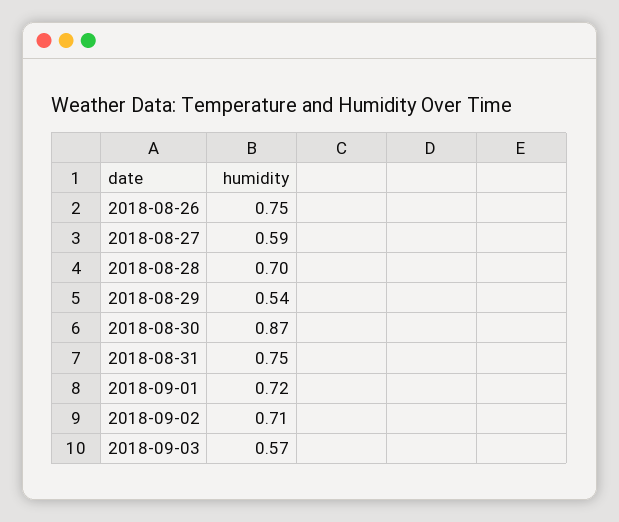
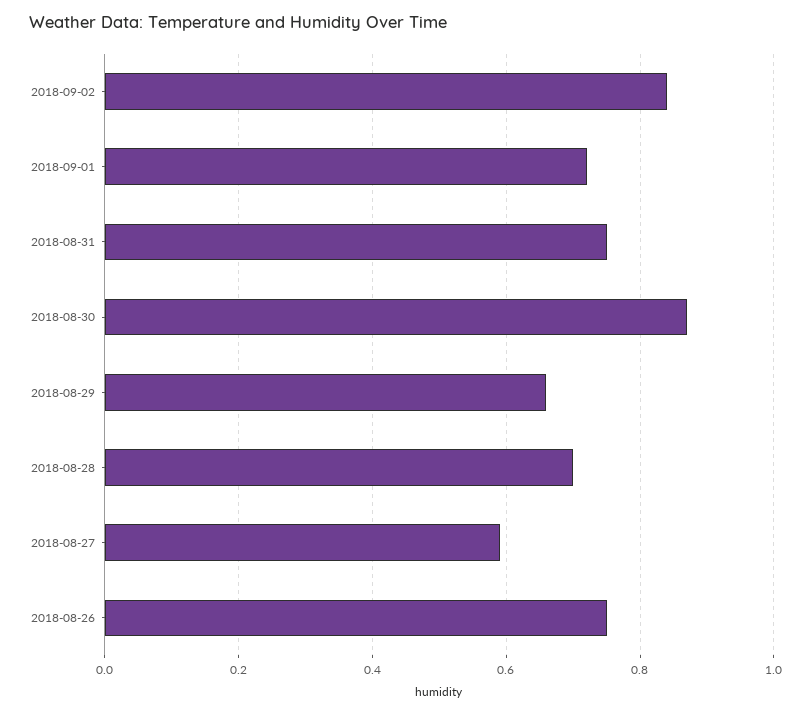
  {
    "2018-08-26": 0.75,
    "2018-08-27": 0.59,
    "2018-08-28": 0.7,
-   "2018-08-29": 0.54,
+   "2018-08-29": 0.65,
    "2018-08-30": 0.87,
    "2018-08-31": 0.75,
    "2018-09-01": 0.72,
-   "2018-09-02": 0.71,
+   "2018-09-02": 0.85
-   "2018-09-03": 0.57
  }

